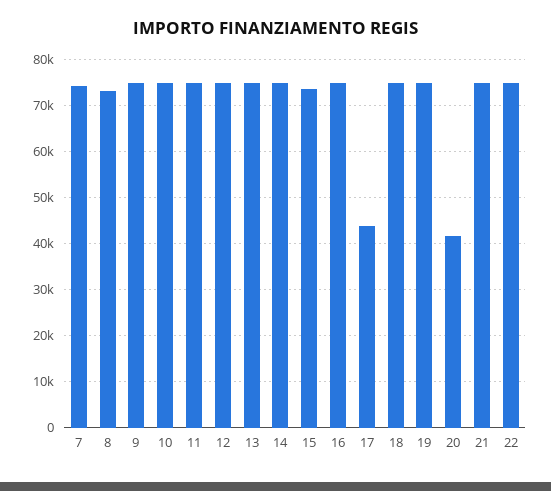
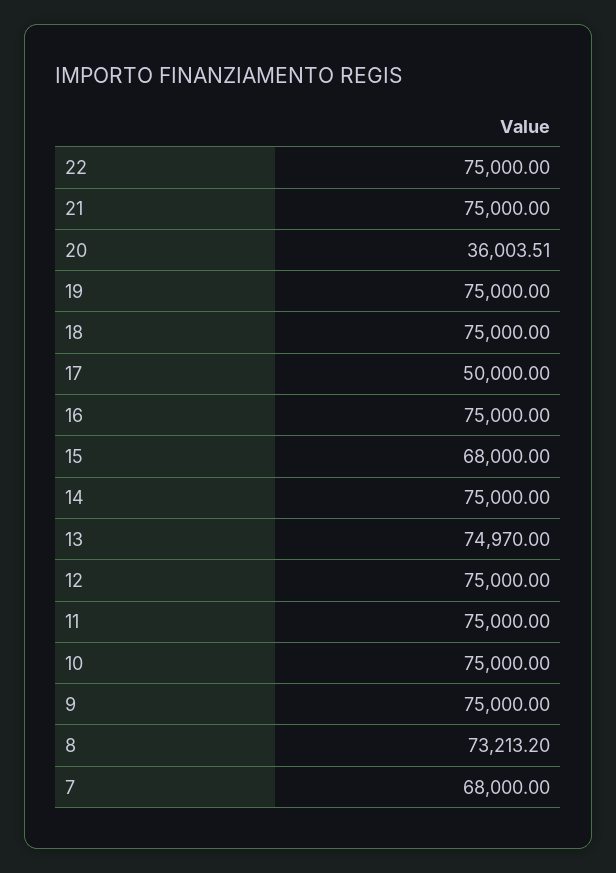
  {
-   "7": 74000,
+   "7": 68000,
    "8": 73213.2,
    "9": 75000,
    "10": 75000,
    "11": 75000,
    "12": 75000,
    "13": 74970,
    "14": 75000,
-   "15": 74000,
+   "15": 68000,
    "16": 75000,
-   "17": 44000,
+   "17": 50000,
    "18": 75000,
    "19": 75000,
-   "20": 42000,
+   "20": 36003.51,
    "21": 75000,
    "22": 75000
  }

